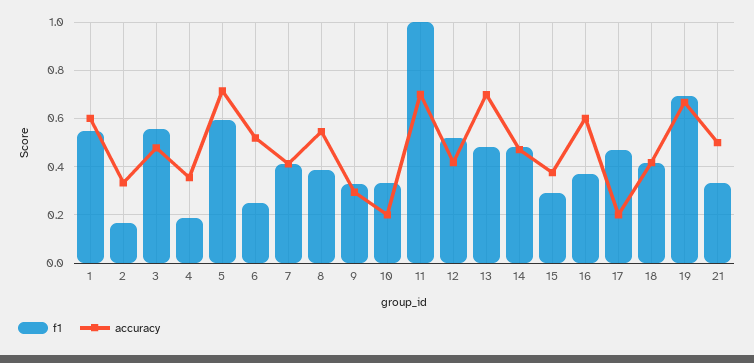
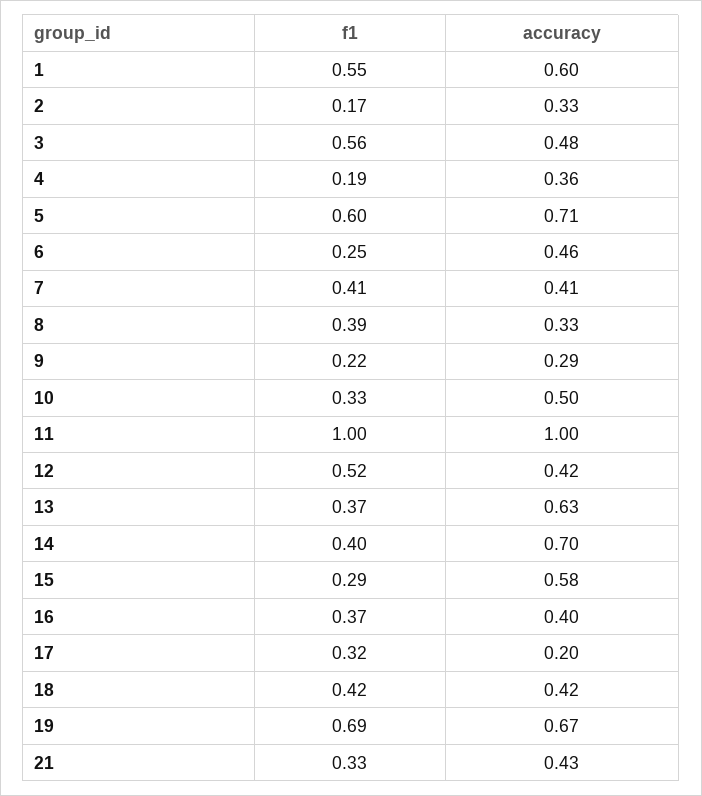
  {
    "f1": {
      "1": 0.55,
      "2": 0.17,
      "3": 0.56,
      "4": 0.19,
      "5": 0.6,
      "6": 0.25,
      "7": 0.41,
      "8": 0.39,
-     "9": 0.325,
+     "9": 0.22,
      "10": 0.33,
      "11": 1,
      "12": 0.52,
-     "13": 0.475,
+     "13": 0.37,
-     "14": 0.475,
+     "14": 0.4,
      "15": 0.29,
      "16": 0.37,
-     "17": 0.475,
+     "17": 0.32,
      "18": 0.42,
      "19": 0.69,
      "21": 0.33
    },
    "accuracy": {
      "1": 0.6,
      "2": 0.33,
      "3": 0.48,
      "4": 0.36,
      "5": 0.71,
-     "6": 0.525,
+     "6": 0.46,
      "7": 0.41,
-     "8": 0.55,
+     "8": 0.33,
      "9": 0.29,
-     "10": 0.2,
+     "10": 0.5,
-     "11": 0.7,
+     "11": 1,
      "12": 0.42,
-     "13": 0.7,
+     "13": 0.63,
-     "14": 0.475,
+     "14": 0.7,
-     "15": 0.375,
+     "15": 0.58,
-     "16": 0.6,
+     "16": 0.4,
      "17": 0.2,
      "18": 0.42,
      "19": 0.67,
-     "21": 0.5
+     "21": 0.43
    }
  }

